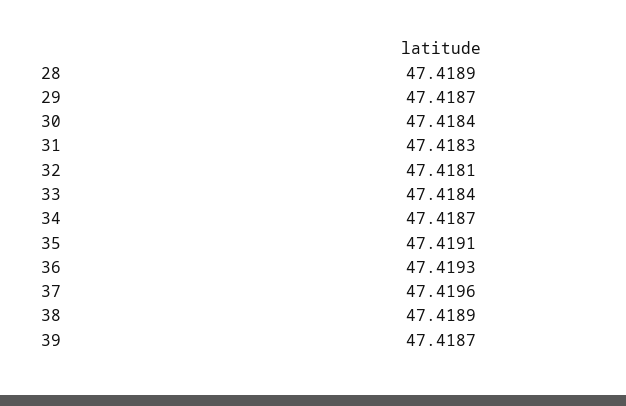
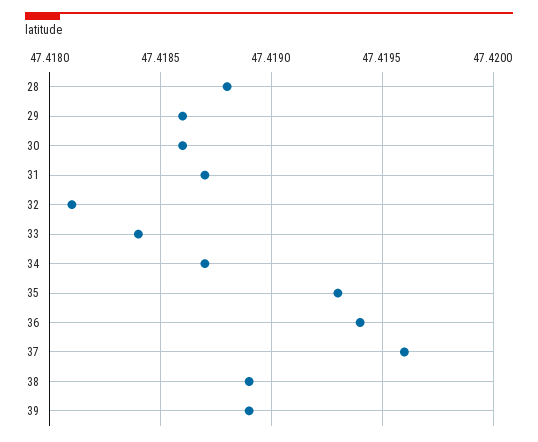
  {
-   "28": 47.4189,
+   "28": 47.4188,
-   "29": 47.4187,
+   "29": 47.4186,
-   "30": 47.4184,
+   "30": 47.4186,
-   "31": 47.4183,
+   "31": 47.4187,
    "32": 47.4181,
    "33": 47.4184,
    "34": 47.4187,
-   "35": 47.4191,
+   "35": 47.4193,
-   "36": 47.4193,
+   "36": 47.4194,
    "37": 47.4196,
    "38": 47.4189,
-   "39": 47.4187
+   "39": 47.4189
  }

